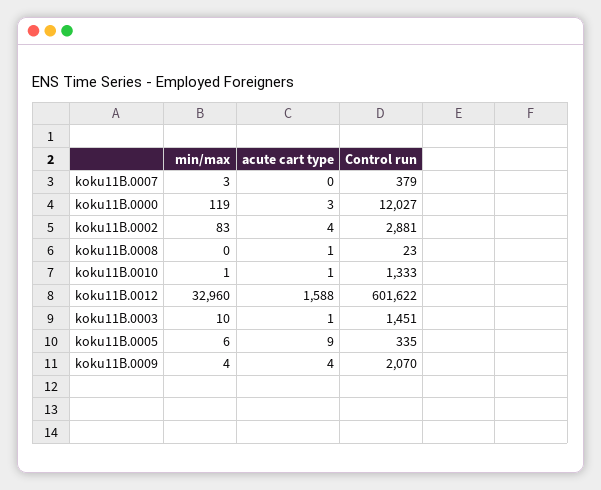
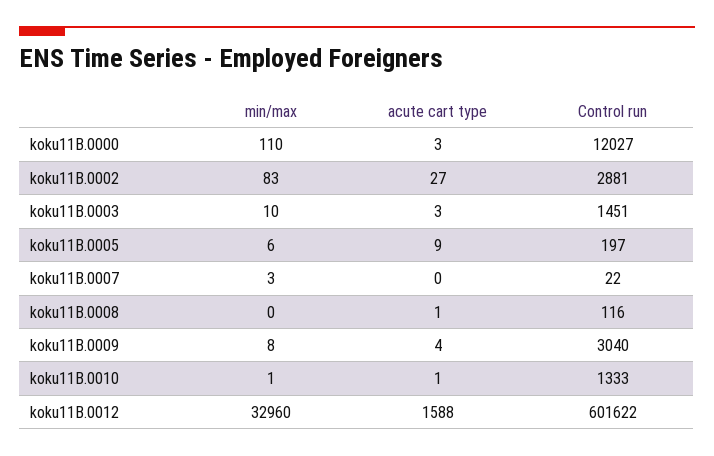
  {
    "min/max": {
      "koku11B.0007": 3,
-     "koku11B.0000": 119,
+     "koku11B.0000": 110,
      "koku11B.0002": 83,
      "koku11B.0008": 0,
      "koku11B.0010": 1,
      "koku11B.0012": 32960,
      "koku11B.0003": 10,
      "koku11B.0005": 6,
-     "koku11B.0009": 4
+     "koku11B.0009": 8
    },
    "acute cart type": {
      "koku11B.0007": 0,
      "koku11B.0000": 3,
-     "koku11B.0002": 4,
+     "koku11B.0002": 27,
      "koku11B.0008": 1,
      "koku11B.0010": 1,
      "koku11B.0012": 1588,
-     "koku11B.0003": 1,
+     "koku11B.0003": 3,
      "koku11B.0005": 9,
      "koku11B.0009": 4
    },
    "Control run": {
-     "koku11B.0007": 379,
+     "koku11B.0007": 22,
      "koku11B.0000": 12027,
      "koku11B.0002": 2881,
-     "koku11B.0008": 23,
+     "koku11B.0008": 116,
      "koku11B.0010": 1333,
      "koku11B.0012": 601622,
      "koku11B.0003": 1451,
-     "koku11B.0005": 335,
+     "koku11B.0005": 197,
-     "koku11B.0009": 2070
+     "koku11B.0009": 3040
    }
  }

